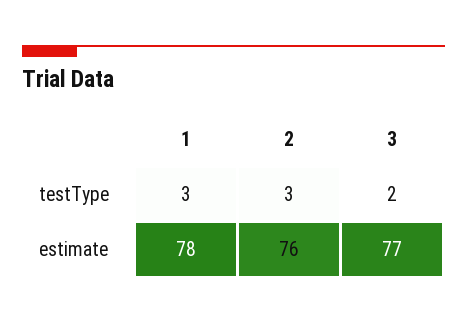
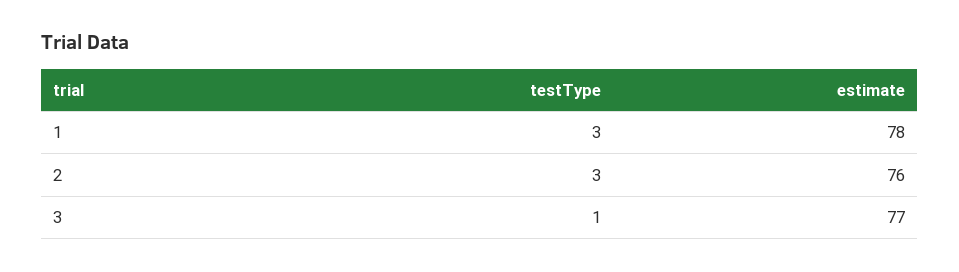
  {
    "1": {
      "testType": 3,
      "estimate": 78
    },
    "2": {
      "testType": 3,
      "estimate": 76
    },
    "3": {
-     "testType": 2,
+     "testType": 1,
      "estimate": 77
    }
  }

